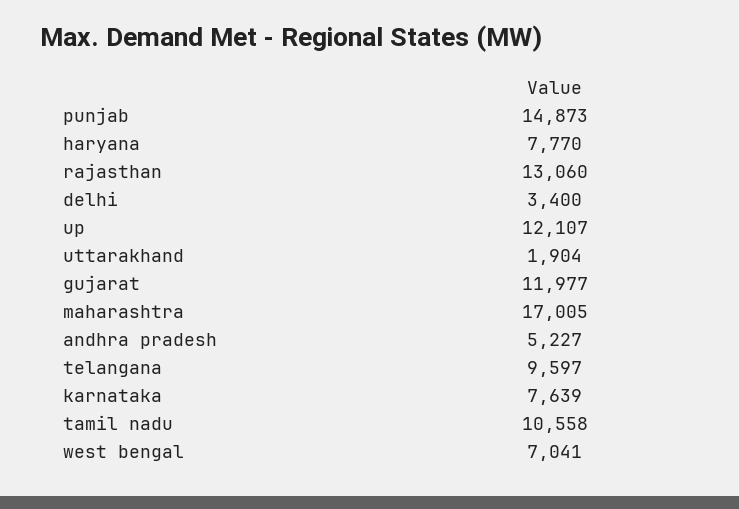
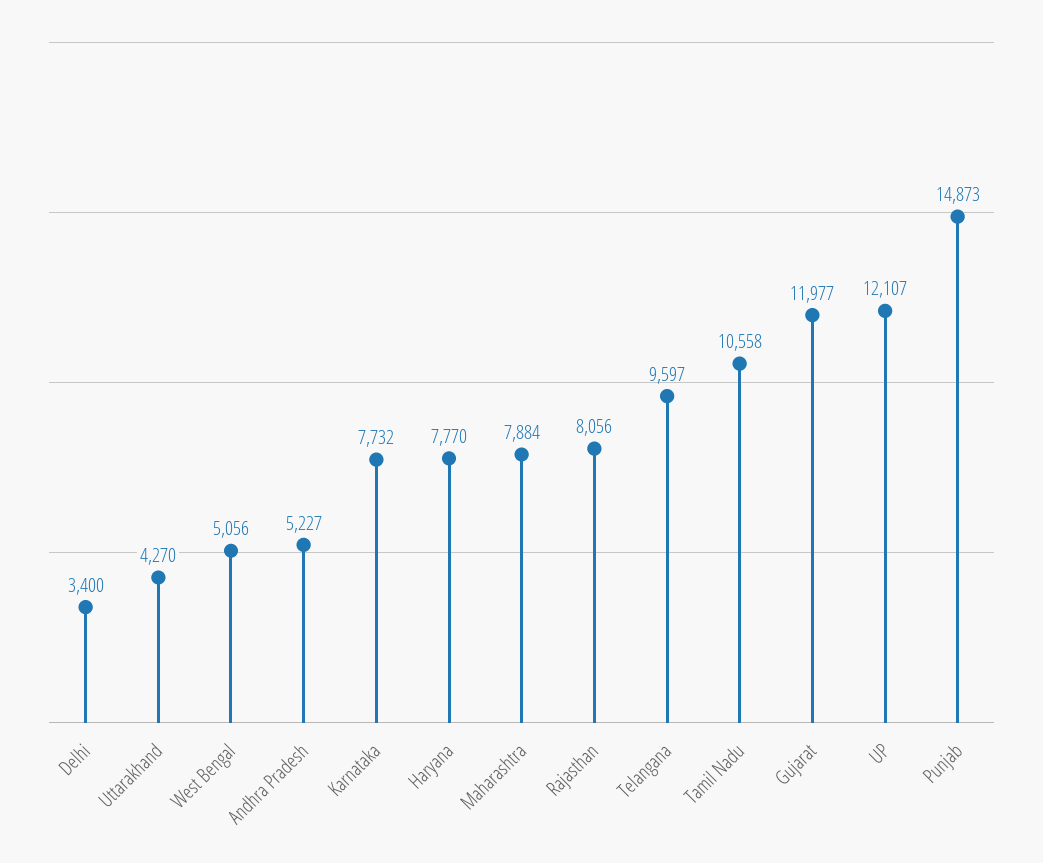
  {
    "punjab": 14873,
    "haryana": 7770,
-   "rajasthan": 13060,
+   "rajasthan": 8056,
    "delhi": 3400,
    "up": 12107,
-   "uttarakhand": 1904,
+   "uttarakhand": 4270,
    "gujarat": 11977,
-   "maharashtra": 17005,
+   "maharashtra": 7884,
    "andhra pradesh": 5227,
    "telangana": 9597,
-   "karnataka": 7639,
+   "karnataka": 7732,
    "tamil nadu": 10558,
-   "west bengal": 7041
+   "west bengal": 5056
  }

